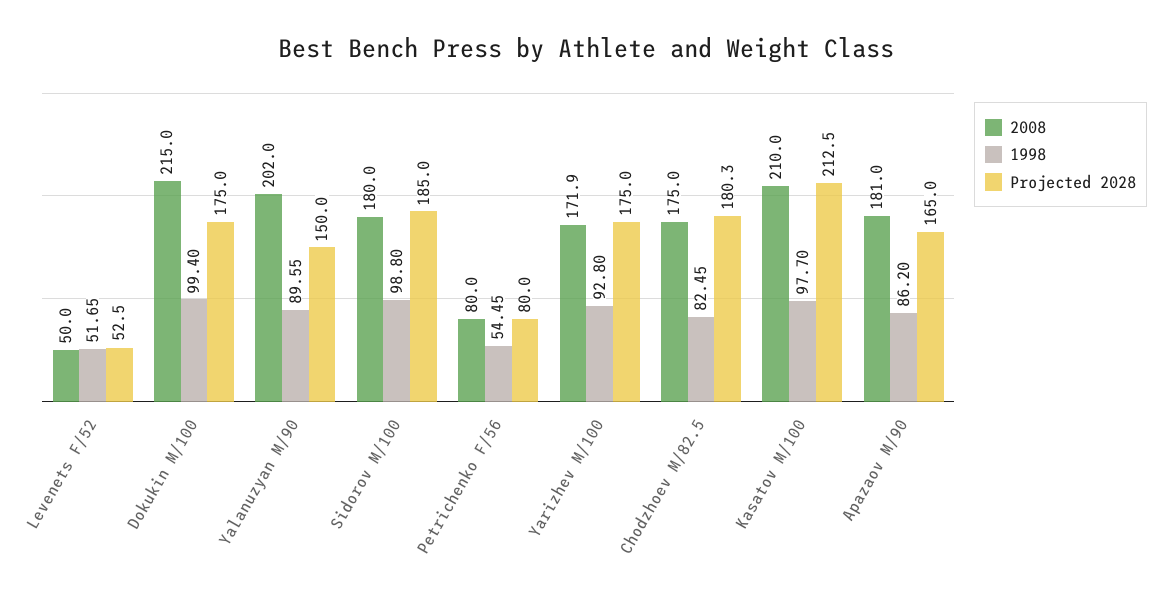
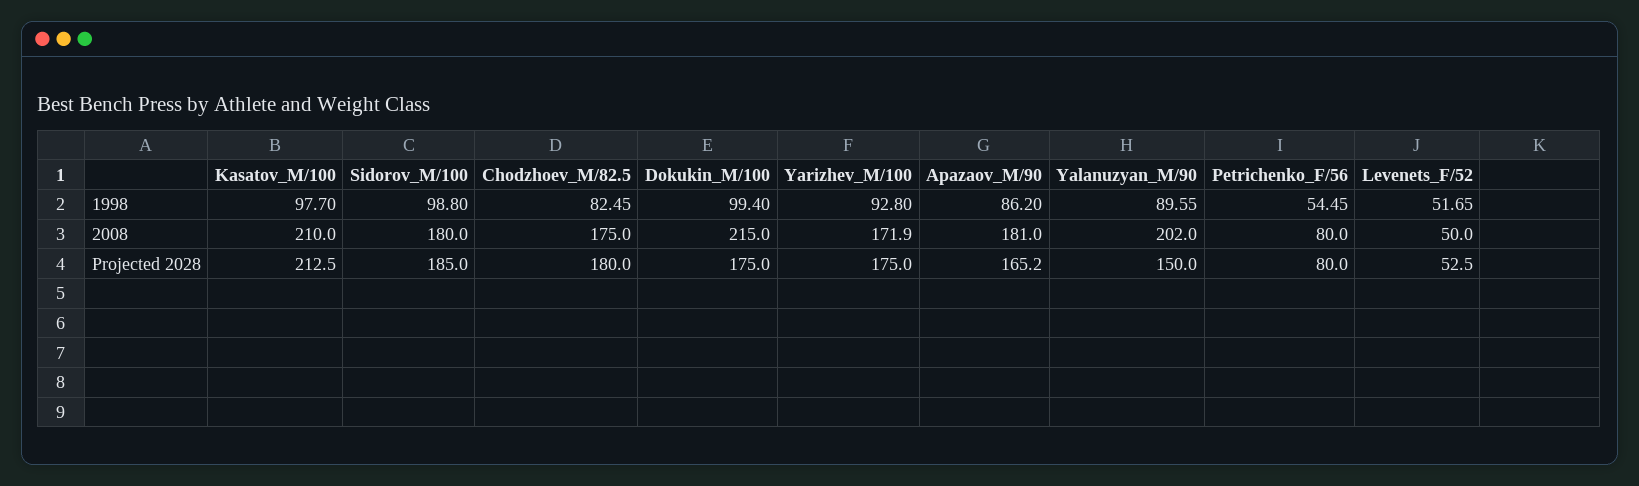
  {
    "2008": {
      "Levenets F/52": 50,
      "Dokukin M/100": 215,
      "Yalanuzyan M/90": 202,
      "Sidorov M/100": 180,
      "Petrichenko F/56": 80,
      "Yarizhev M/100": 171.9,
      "Chodzhoev M/82.5": 175,
      "Kasatov M/100": 210,
      "Apazaov M/90": 181
    },
    "1998": {
      "Levenets F/52": 51.65,
      "Dokukin M/100": 99.4,
      "Yalanuzyan M/90": 89.55,
      "Sidorov M/100": 98.8,
      "Petrichenko F/56": 54.45,
      "Yarizhev M/100": 92.8,
      "Chodzhoev M/82.5": 82.45,
      "Kasatov M/100": 97.7,
      "Apazaov M/90": 86.2
    },
    "Projected 2028": {
      "Levenets F/52": 52.5,
      "Dokukin M/100": 175,
      "Yalanuzyan M/90": 150,
      "Sidorov M/100": 185,
      "Petrichenko F/56": 80,
      "Yarizhev M/100": 175,
-     "Chodzhoev M/82.5": 180.3,
+     "Chodzhoev M/82.5": 180,
      "Kasatov M/100": 212.5,
-     "Apazaov M/90": 165
+     "Apazaov M/90": 165.2
    }
  }

